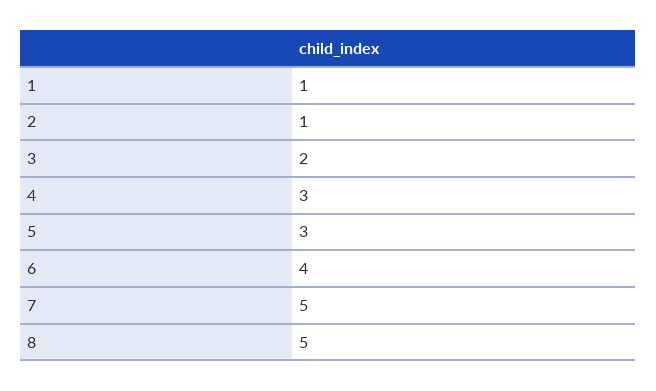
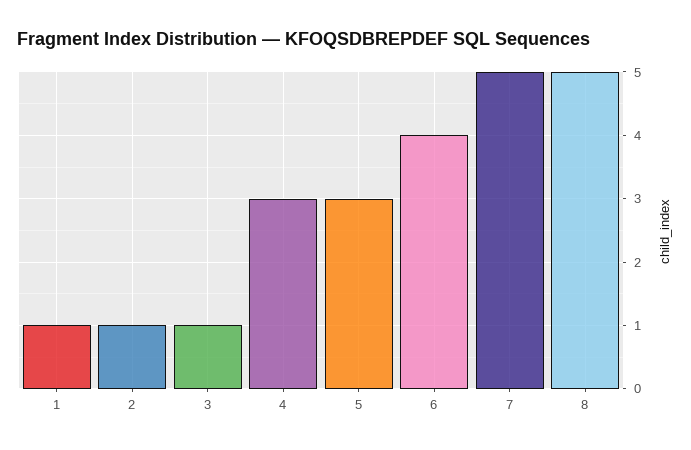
  {
    "1": 1,
    "2": 1,
-   "3": 2,
+   "3": 1,
    "4": 3,
    "5": 3,
    "6": 4,
    "7": 5,
    "8": 5
  }

